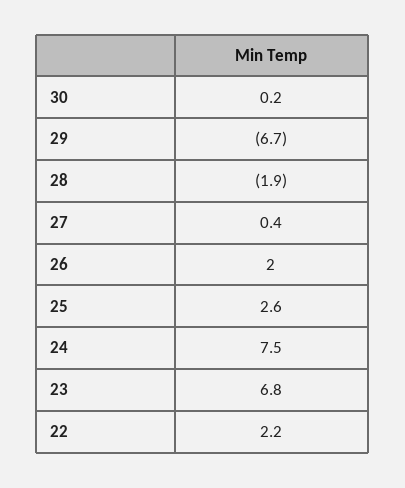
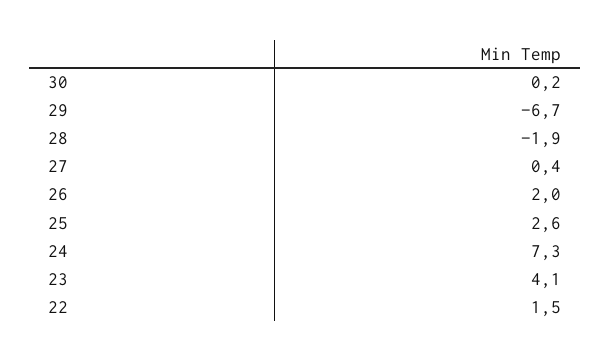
  {
    "30": 0.2,
    "29": -6.7,
    "28": -1.9,
    "27": 0.4,
    "26": 2,
    "25": 2.6,
-   "24": 7.5,
+   "24": 7.3,
-   "23": 6.8,
+   "23": 4.1,
-   "22": 2.2
+   "22": 1.5
  }

